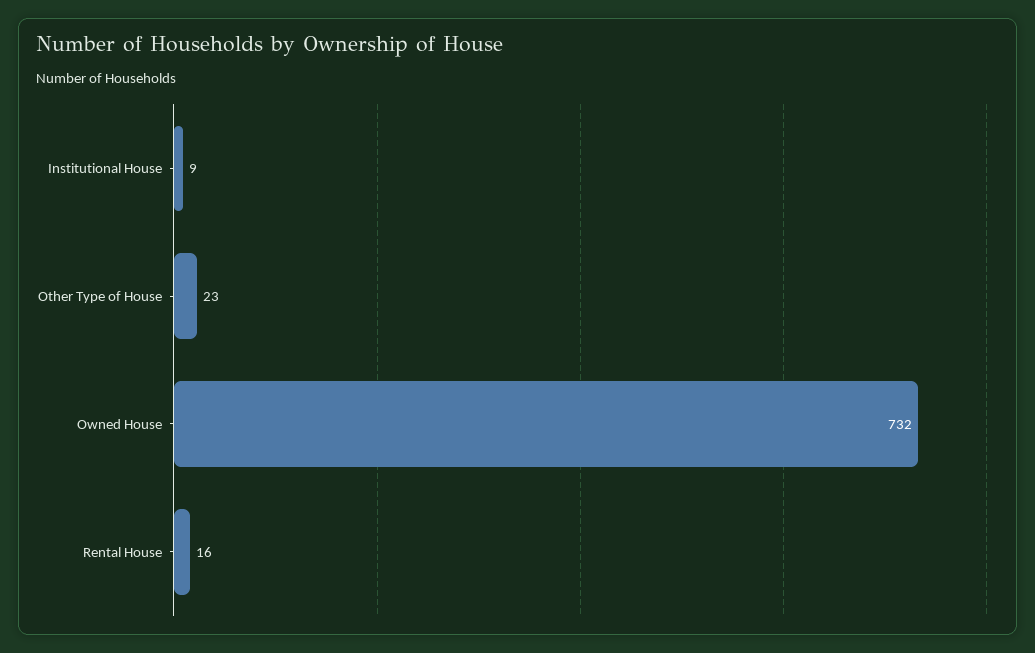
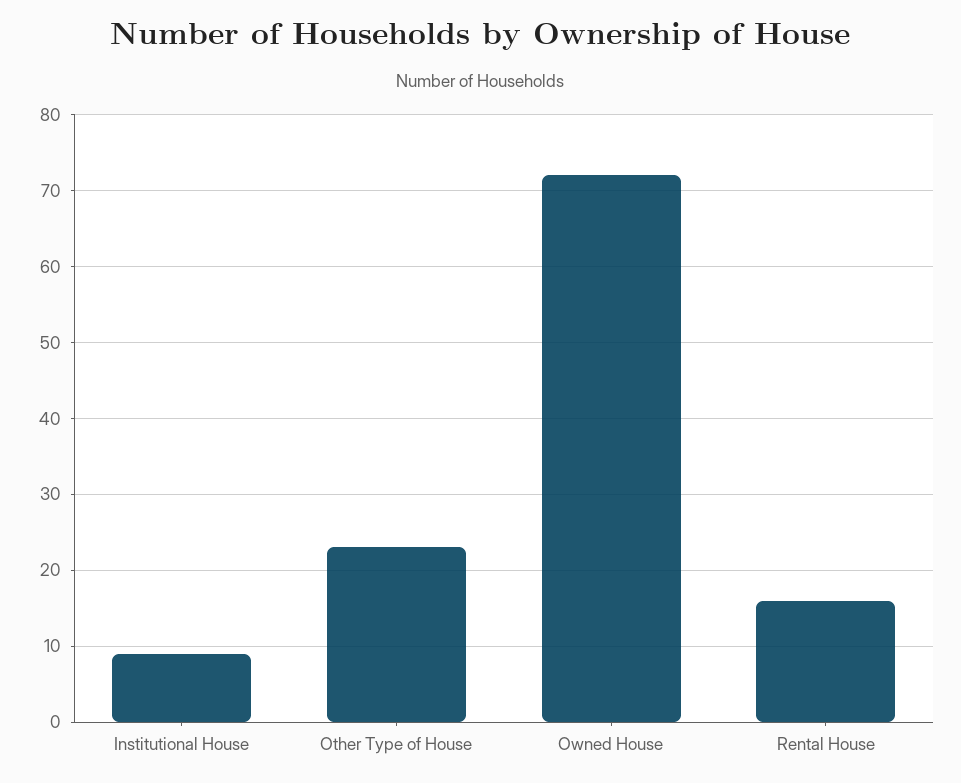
  {
    "Institutional House": 9,
    "Other Type of House": 23,
-   "Owned House": 732,
+   "Owned House": 72,
    "Rental House": 16
  }

